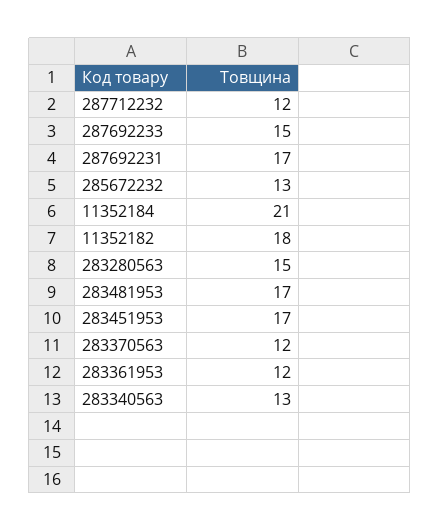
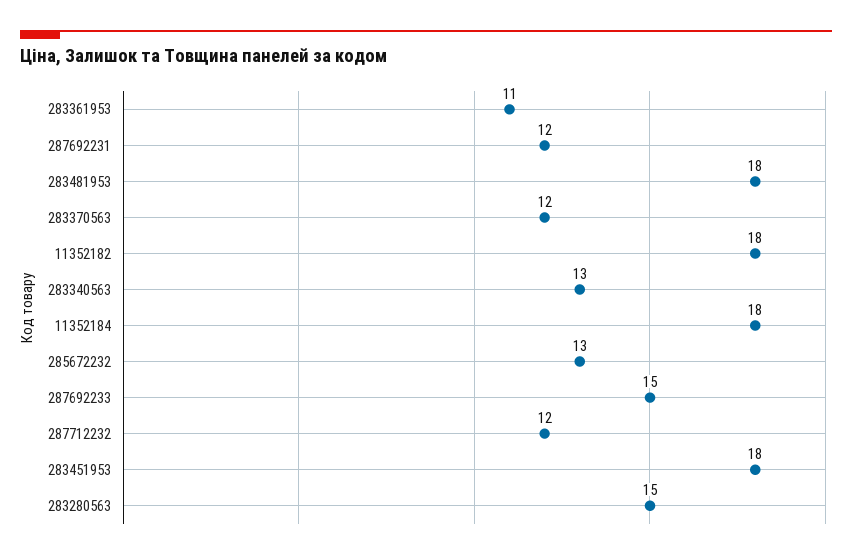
  {
    "287712232": 12,
    "287692233": 15,
-   "287692231": 17,
+   "287692231": 12,
    "285672232": 13,
-   "11352184": 21,
+   "11352184": 18,
    "11352182": 18,
    "283280563": 15,
-   "283481953": 17,
+   "283481953": 18,
-   "283451953": 17,
+   "283451953": 18,
    "283370563": 12,
-   "283361953": 12,
+   "283361953": 11,
    "283340563": 13
  }

